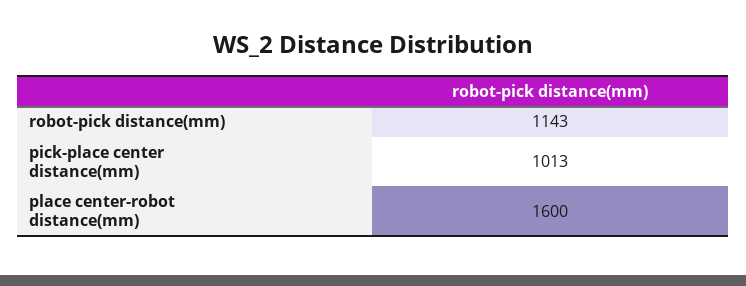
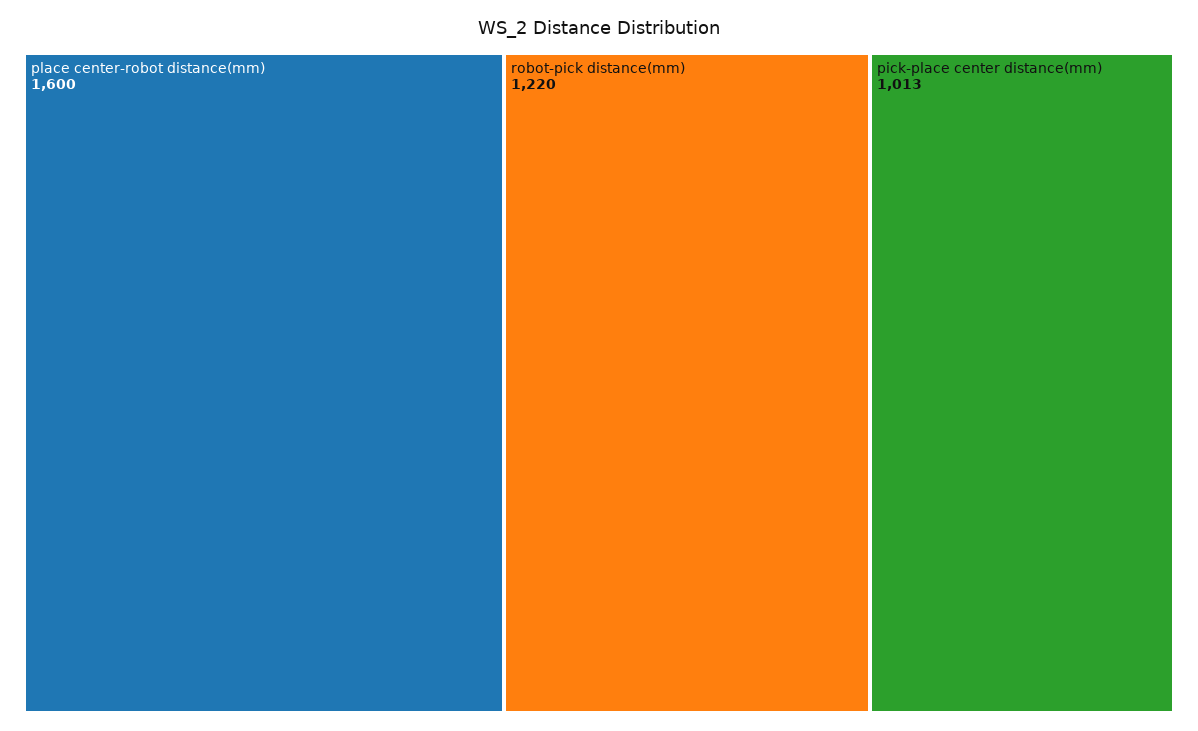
  {
-   "robot-pick distance(mm)": 1143,
+   "robot-pick distance(mm)": 1220,
    "pick-place center distance(mm)": 1013,
    "place center-robot distance(mm)": 1600
  }

